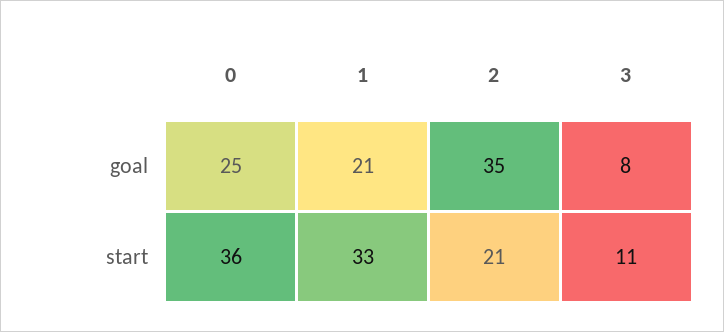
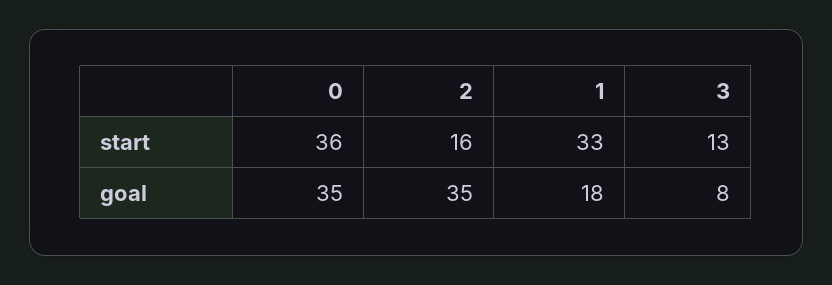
  {
    "0": {
-     "goal": 25,
+     "goal": 35,
      "start": 36
    },
    "1": {
-     "goal": 21,
+     "goal": 18,
      "start": 33
    },
    "2": {
      "goal": 35,
-     "start": 21
+     "start": 16
    },
    "3": {
      "goal": 8,
-     "start": 11
+     "start": 13
    }
  }

